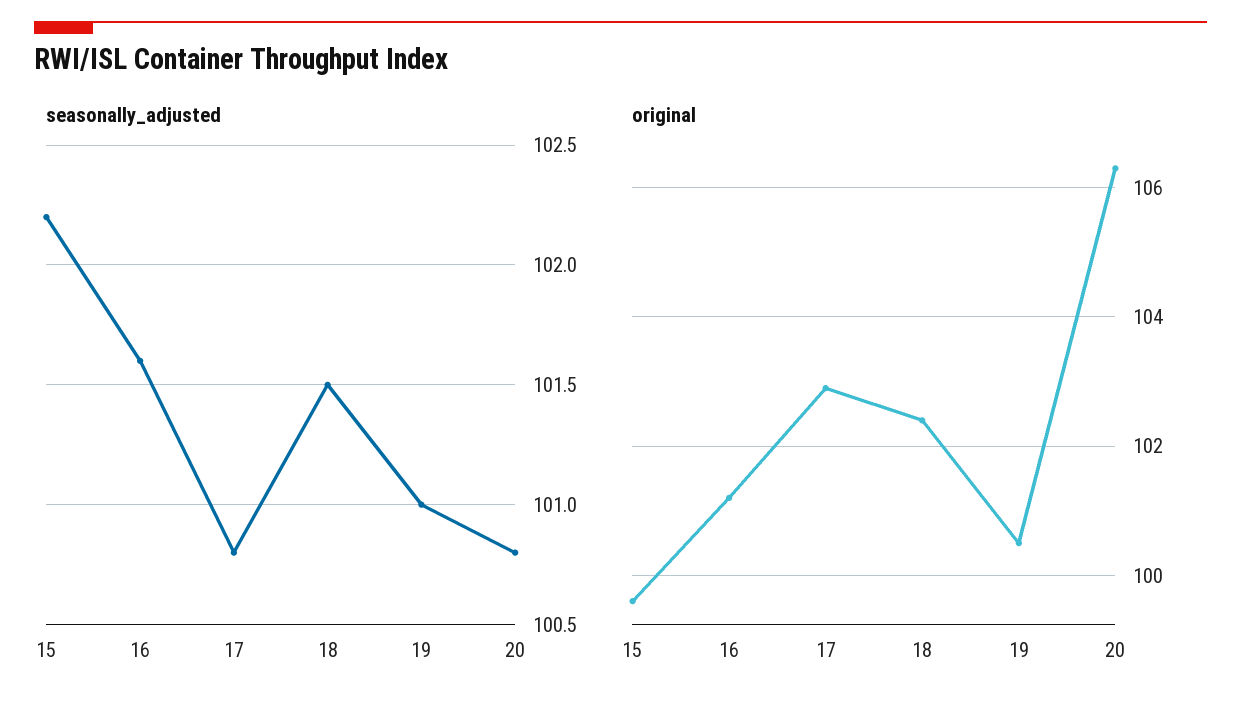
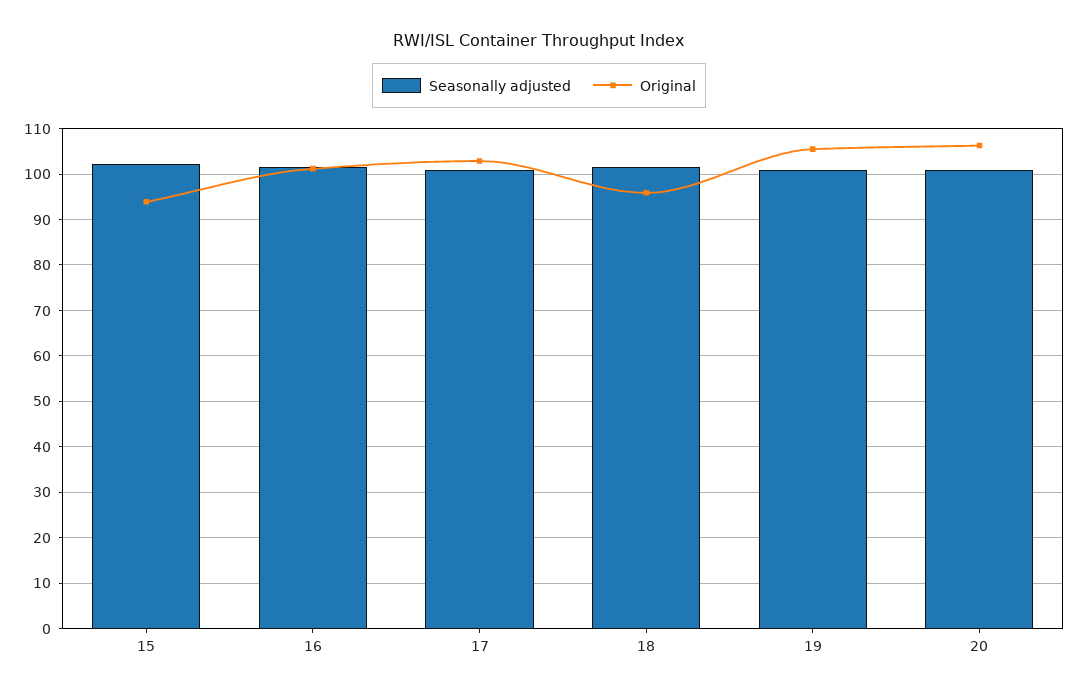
  {
    "seasonally_adjusted": {
      "15": 102.2,
      "16": 101.6,
      "17": 100.8,
      "18": 101.5,
      "19": 101,
      "20": 100.8
    },
    "original": {
-     "15": 99.5,
+     "15": 94,
      "16": 101,
      "17": 103,
-     "18": 102.5,
+     "18": 96,
-     "19": 100.5,
+     "19": 106,
      "20": 106.5
    }
  }

